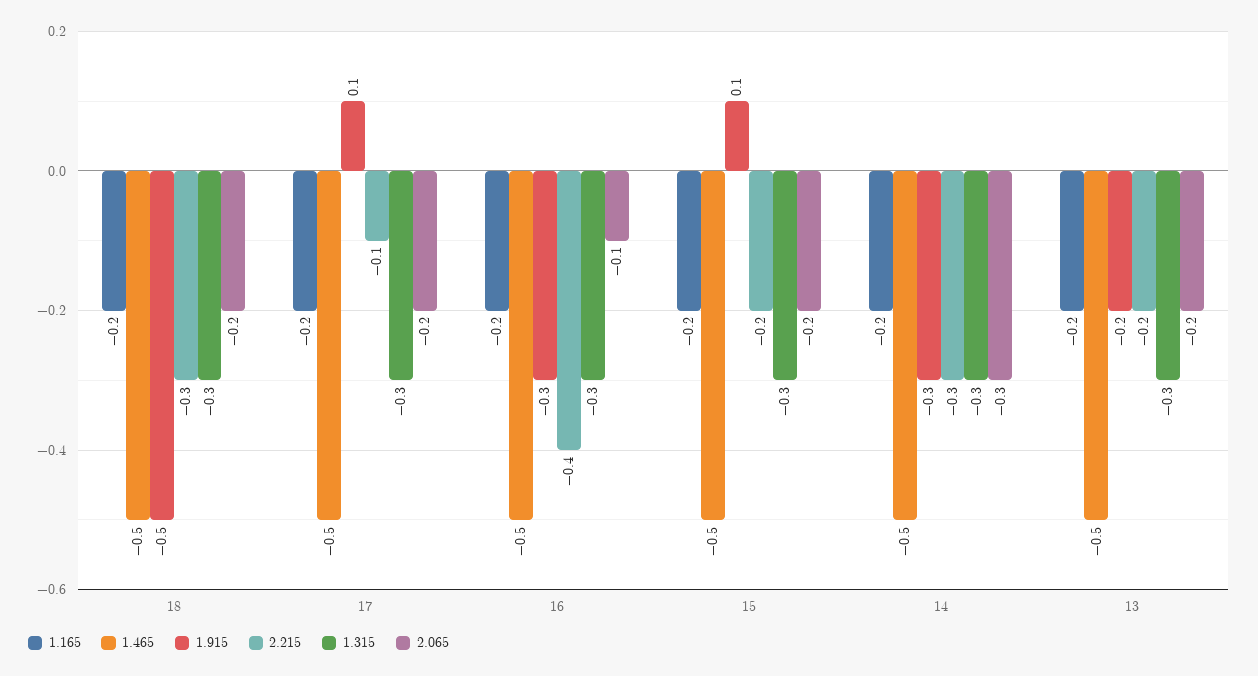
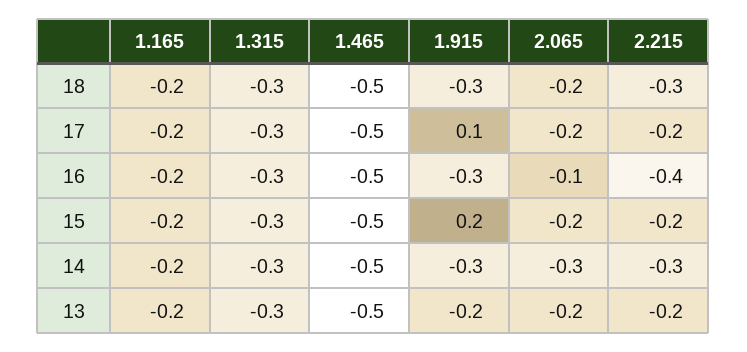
  {
    "1.165": {
      "18": -0.2,
      "17": -0.2,
      "16": -0.2,
      "15": -0.2,
      "14": -0.2,
      "13": -0.2
    },
    "1.465": {
      "18": -0.5,
      "17": -0.5,
      "16": -0.5,
      "15": -0.5,
      "14": -0.5,
      "13": -0.5
    },
    "1.915": {
-     "18": -0.5,
+     "18": -0.3,
      "17": 0.1,
      "16": -0.3,
-     "15": 0.1,
+     "15": 0.2,
      "14": -0.3,
      "13": -0.2
    },
    "2.215": {
      "18": -0.3,
-     "17": -0.1,
+     "17": -0.2,
      "16": -0.4,
      "15": -0.2,
      "14": -0.3,
      "13": -0.2
    },
    "1.315": {
      "18": -0.3,
      "17": -0.3,
      "16": -0.3,
      "15": -0.3,
      "14": -0.3,
      "13": -0.3
    },
    "2.065": {
      "18": -0.2,
      "17": -0.2,
      "16": -0.1,
      "15": -0.2,
      "14": -0.3,
      "13": -0.2
    }
  }

